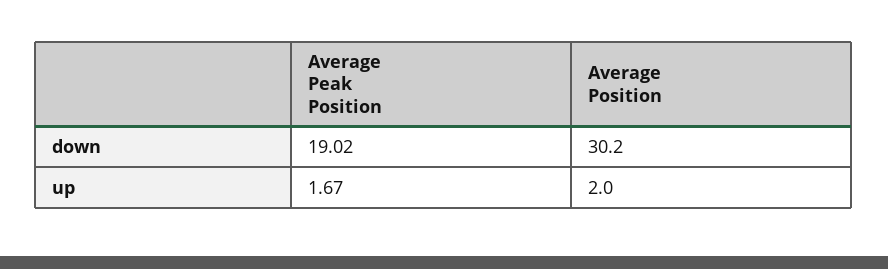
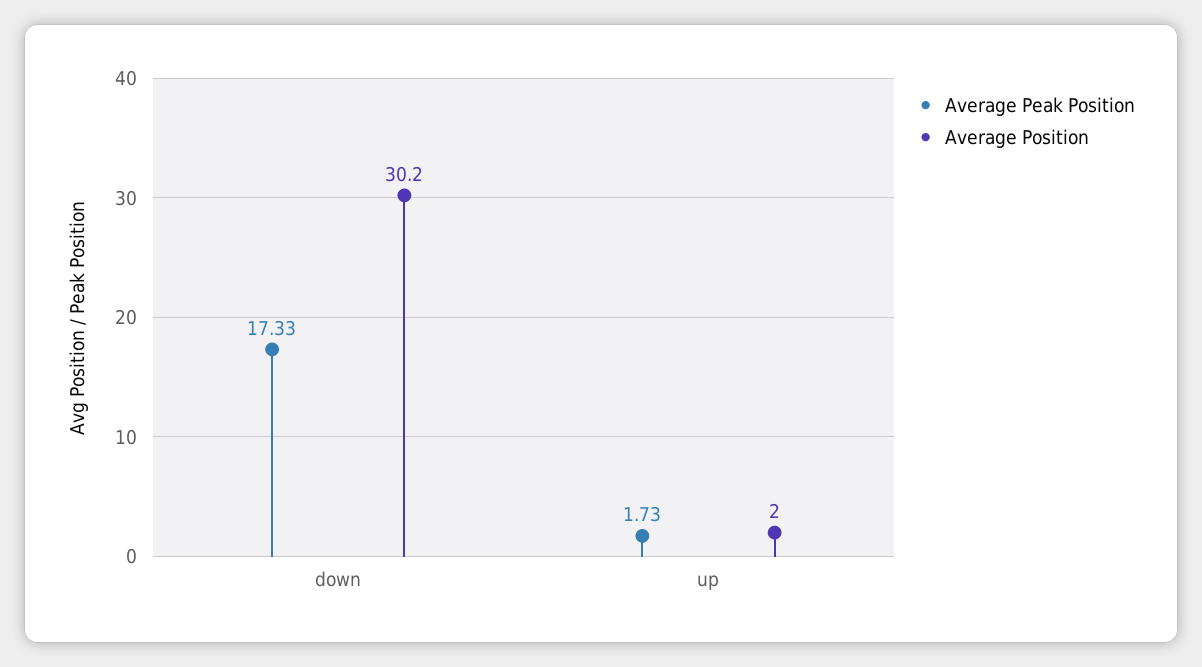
  {
    "Average Peak Position": {
-     "down": 19.02,
+     "down": 17.33,
-     "up": 1.67
+     "up": 1.73
    },
    "Average Position": {
      "down": 30.2,
      "up": 2
    }
  }

